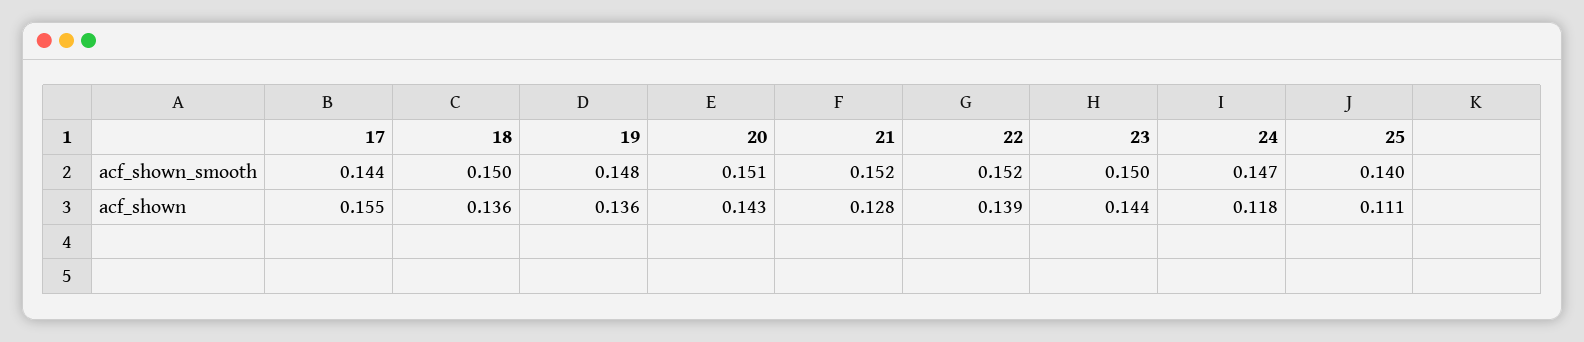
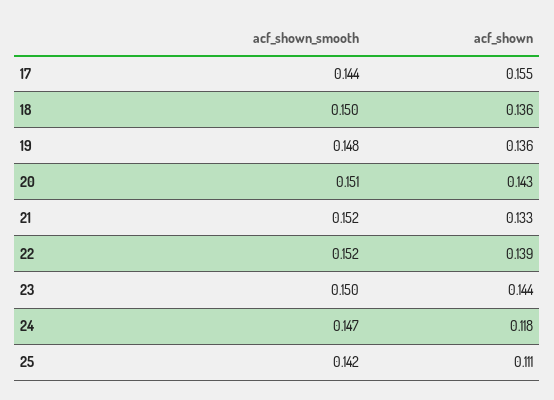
  {
    "17": {
      "acf_shown_smooth": 0.144,
      "acf_shown": 0.155
    },
    "18": {
      "acf_shown_smooth": 0.15,
      "acf_shown": 0.136
    },
    "19": {
      "acf_shown_smooth": 0.148,
      "acf_shown": 0.136
    },
    "20": {
      "acf_shown_smooth": 0.151,
      "acf_shown": 0.143
    },
    "21": {
      "acf_shown_smooth": 0.152,
-     "acf_shown": 0.128
+     "acf_shown": 0.133
    },
    "22": {
      "acf_shown_smooth": 0.152,
      "acf_shown": 0.139
    },
    "23": {
      "acf_shown_smooth": 0.15,
      "acf_shown": 0.144
    },
    "24": {
      "acf_shown_smooth": 0.147,
      "acf_shown": 0.118
    },
    "25": {
-     "acf_shown_smooth": 0.14,
+     "acf_shown_smooth": 0.142,
      "acf_shown": 0.111
    }
  }

